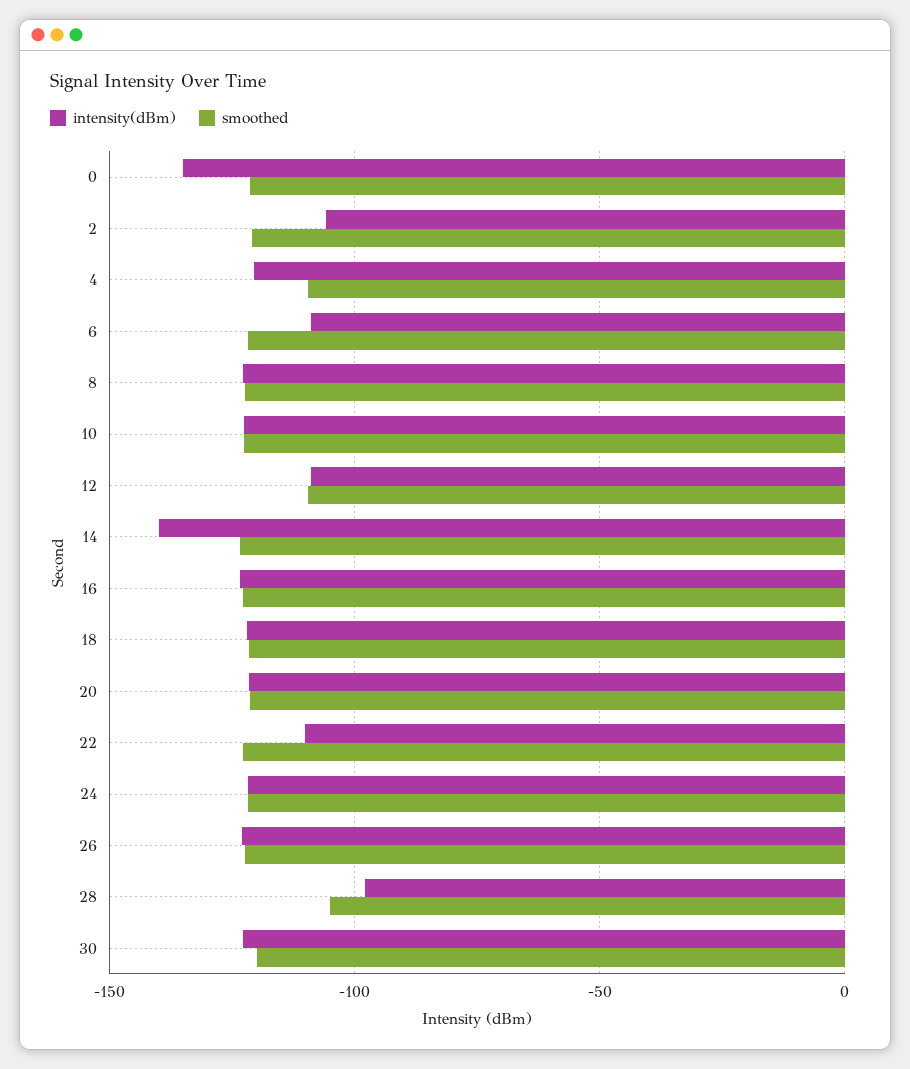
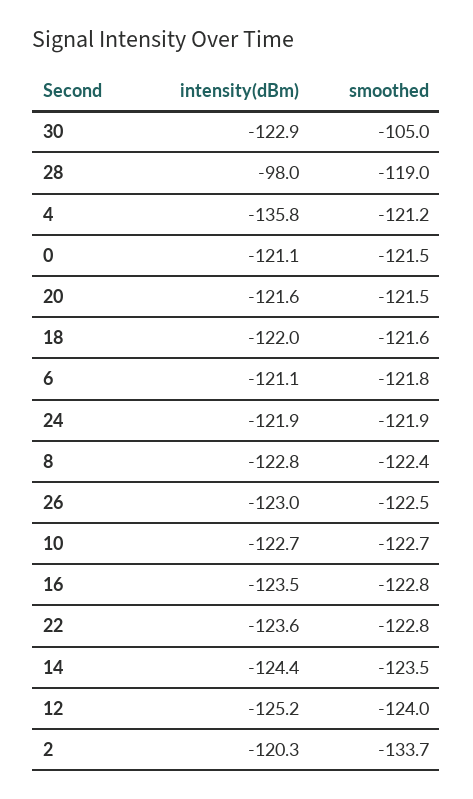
  {
    "intensity(dBm)": {
-     "0": -135,
+     "0": -121.1,
-     "2": -105,
+     "2": -120.3,
-     "4": -120,
+     "4": -135.8,
-     "6": -110,
+     "6": -121.1,
      "8": -122.8,
      "10": -122.7,
-     "12": -110,
+     "12": -125.2,
-     "14": -140,
+     "14": -124.4,
      "16": -123.5,
      "18": -122,
      "20": -121.6,
-     "22": -110,
+     "22": -123.6,
      "24": -121.9,
      "26": -123,
      "28": -98,
      "30": -122.9
    },
    "smoothed": {
      "0": -121.5,
-     "2": -120,
+     "2": -133.7,
-     "4": -110,
+     "4": -121.2,
      "6": -121.8,
      "8": -122.4,
      "10": -122.7,
-     "12": -110,
+     "12": -124,
      "14": -123.5,
      "16": -122.8,
      "18": -121.6,
      "20": -121.5,
      "22": -122.8,
      "24": -121.9,
      "26": -122.5,
-     "28": -105,
+     "28": -119,
-     "30": -120
+     "30": -105
    }
  }

